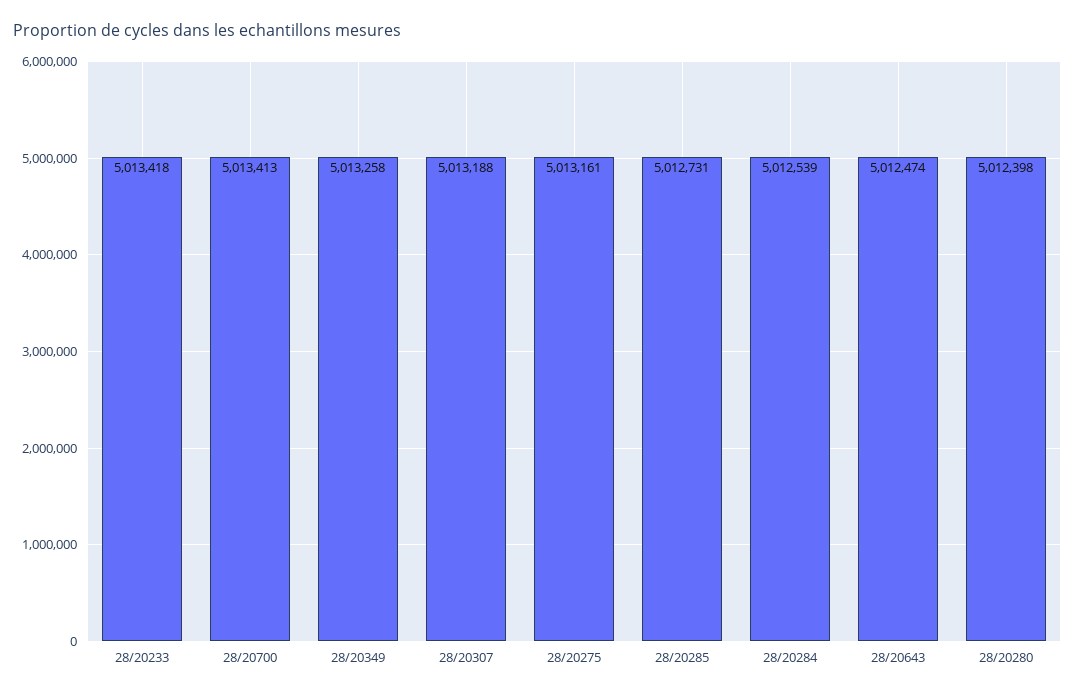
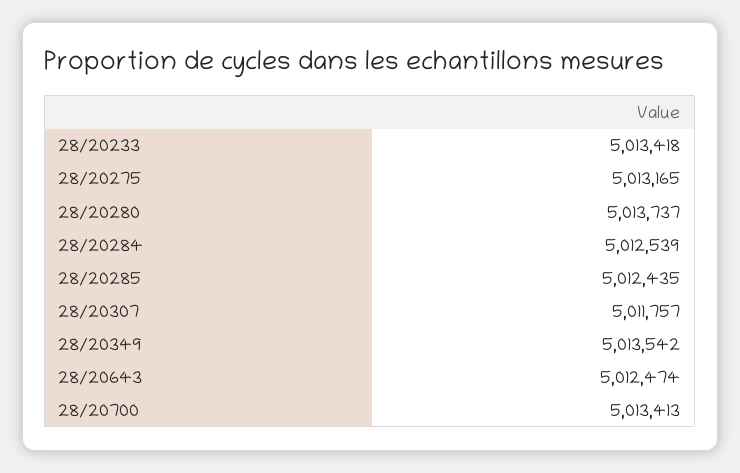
  {
    "28/20233": 5013418,
    "28/20700": 5013413,
-   "28/20349": 5013258,
+   "28/20349": 5013542,
-   "28/20307": 5013188,
+   "28/20307": 5011757,
-   "28/20275": 5013161,
+   "28/20275": 5013165,
-   "28/20285": 5012731,
+   "28/20285": 5012435,
    "28/20284": 5012539,
    "28/20643": 5012474,
-   "28/20280": 5012398
+   "28/20280": 5013737
  }

